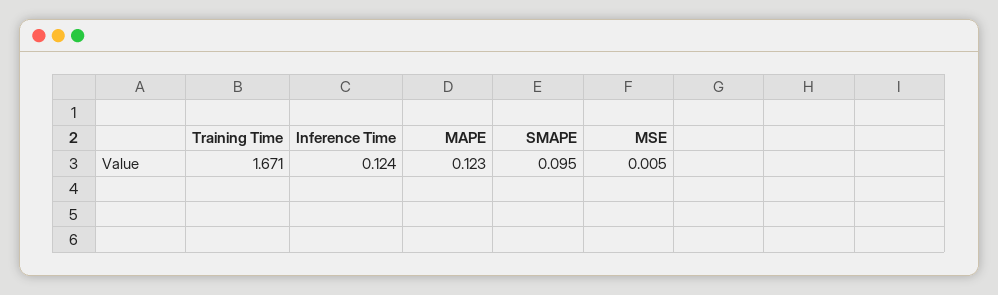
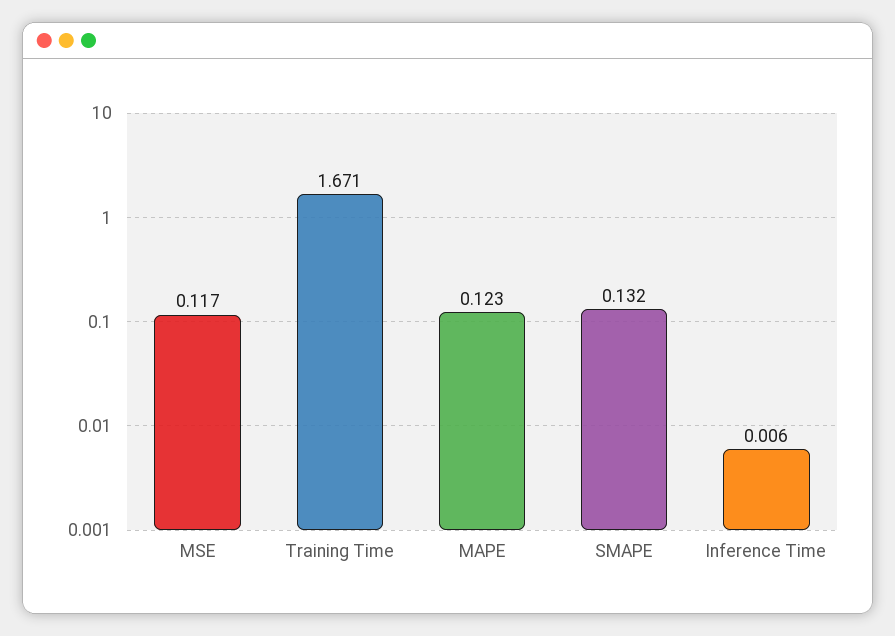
  {
    "Training Time": 1.671,
-   "Inference Time": 0.124,
+   "Inference Time": 0.006,
    "MAPE": 0.123,
-   "SMAPE": 0.095,
+   "SMAPE": 0.132,
-   "MSE": 0.005
+   "MSE": 0.117
  }

